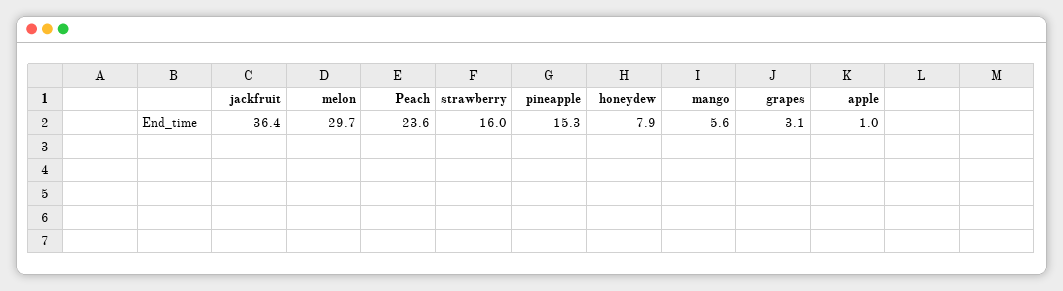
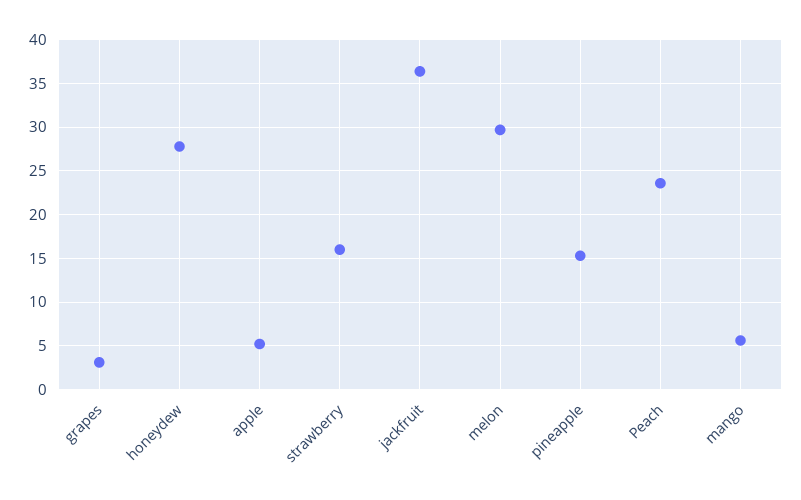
  {
    "jackfruit": 36.4,
    "melon": 29.7,
    "Peach": 23.6,
    "strawberry": 16,
    "pineapple": 15.3,
-   "honeydew": 7.9,
+   "honeydew": 28,
    "mango": 5.6,
    "grapes": 3.1,
-   "apple": 1
+   "apple": 5
  }

